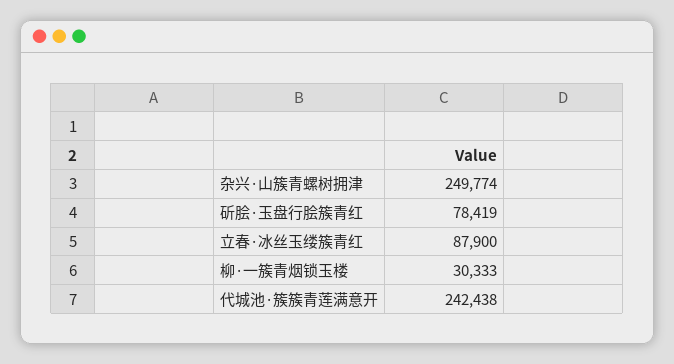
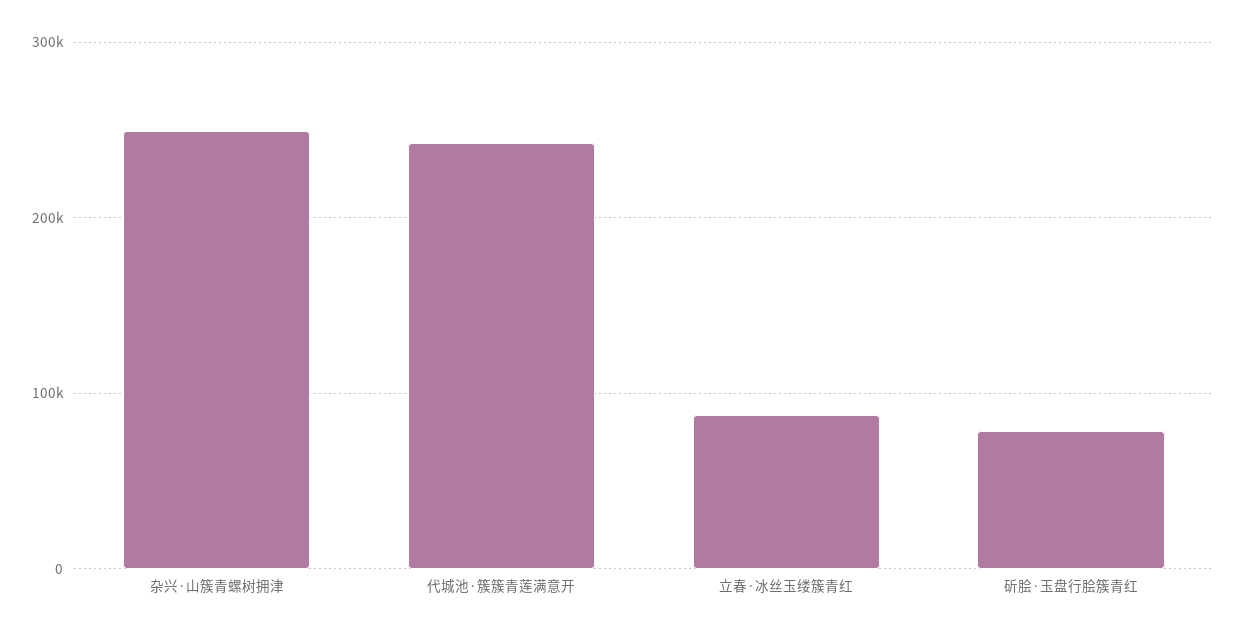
  {
    "杂兴·山簇青螺树拥津": 249774,
    "斫脍·玉盘行脍簇青红": 78419,
    "立春·冰丝玉缕簇青红": 87900,
-   "柳·一簇青烟锁玉楼": 30333,
    "代城池·簇簇青莲满意开": 242438
  }

